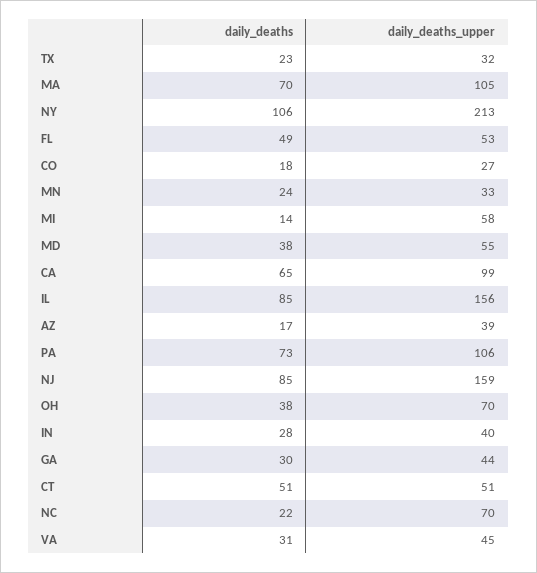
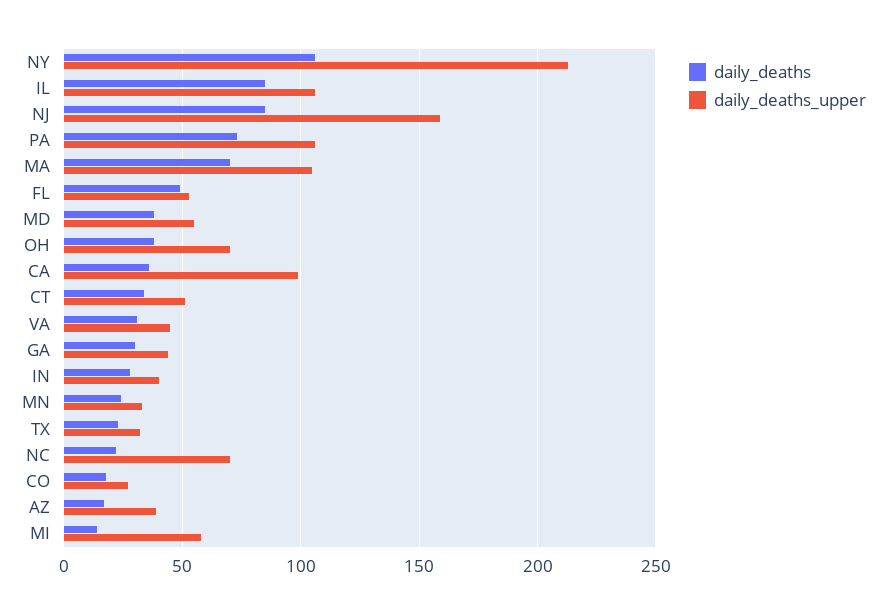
  {
    "daily_deaths": {
      "TX": 23,
      "MA": 70,
      "NY": 106,
      "FL": 49,
      "CO": 18,
      "MN": 24,
      "MI": 14,
      "MD": 38,
-     "CA": 65,
+     "CA": 35,
      "IL": 85,
      "AZ": 17,
      "PA": 73,
      "NJ": 85,
      "OH": 38,
      "IN": 28,
      "GA": 30,
-     "CT": 51,
+     "CT": 35,
      "NC": 22,
      "VA": 31
    },
    "daily_deaths_upper": {
      "TX": 32,
      "MA": 105,
      "NY": 213,
      "FL": 53,
      "CO": 27,
      "MN": 33,
      "MI": 58,
      "MD": 55,
      "CA": 99,
-     "IL": 156,
+     "IL": 105,
      "AZ": 39,
      "PA": 106,
      "NJ": 159,
      "OH": 70,
      "IN": 40,
      "GA": 44,
      "CT": 51,
      "NC": 70,
      "VA": 45
    }
  }

